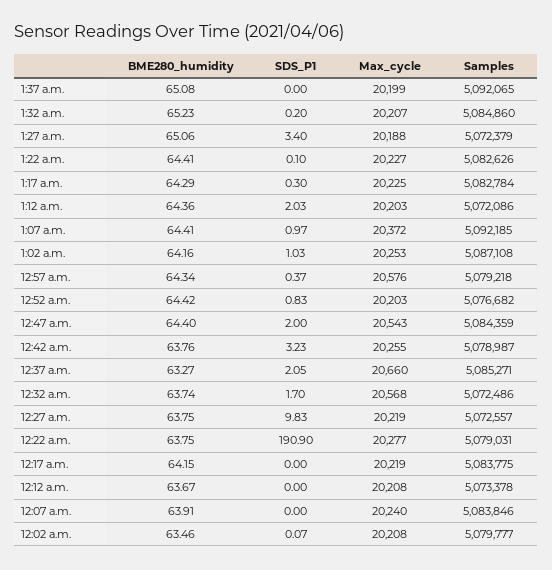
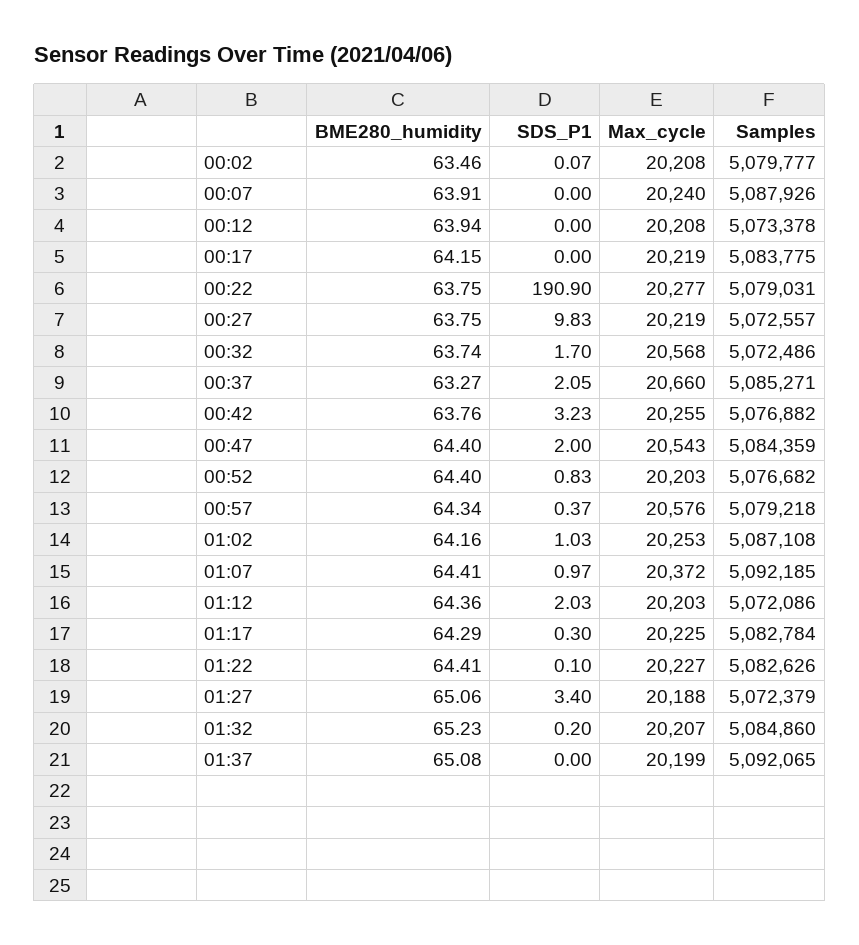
  {
    "BME280_humidity": {
      "1:37 a.m.": 65.08,
      "1:32 a.m.": 65.23,
      "1:27 a.m.": 65.06,
      "1:22 a.m.": 64.41,
      "1:17 a.m.": 64.29,
      "1:12 a.m.": 64.36,
      "1:07 a.m.": 64.41,
      "1:02 a.m.": 64.16,
      "12:57 a.m.": 64.34,
-     "12:52 a.m.": 64.42,
+     "12:52 a.m.": 64.4,
      "12:47 a.m.": 64.4,
      "12:42 a.m.": 63.76,
      "12:37 a.m.": 63.27,
      "12:32 a.m.": 63.74,
      "12:27 a.m.": 63.75,
      "12:22 a.m.": 63.75,
      "12:17 a.m.": 64.15,
-     "12:12 a.m.": 63.67,
+     "12:12 a.m.": 63.94,
      "12:07 a.m.": 63.91,
      "12:02 a.m.": 63.46
    },
    "SDS_P1": {
      "1:37 a.m.": 0,
      "1:32 a.m.": 0.2,
      "1:27 a.m.": 3.4,
      "1:22 a.m.": 0.1,
      "1:17 a.m.": 0.3,
      "1:12 a.m.": 2.03,
      "1:07 a.m.": 0.97,
      "1:02 a.m.": 1.03,
      "12:57 a.m.": 0.37,
      "12:52 a.m.": 0.83,
      "12:47 a.m.": 2,
      "12:42 a.m.": 3.23,
      "12:37 a.m.": 2.05,
      "12:32 a.m.": 1.7,
      "12:27 a.m.": 9.83,
      "12:22 a.m.": 190.9,
      "12:17 a.m.": 0,
      "12:12 a.m.": 0,
      "12:07 a.m.": 0,
      "12:02 a.m.": 0.07
    },
    "Max_cycle": {
      "1:37 a.m.": 20199,
      "1:32 a.m.": 20207,
      "1:27 a.m.": 20188,
      "1:22 a.m.": 20227,
      "1:17 a.m.": 20225,
      "1:12 a.m.": 20203,
      "1:07 a.m.": 20372,
      "1:02 a.m.": 20253,
      "12:57 a.m.": 20576,
      "12:52 a.m.": 20203,
      "12:47 a.m.": 20543,
      "12:42 a.m.": 20255,
      "12:37 a.m.": 20660,
      "12:32 a.m.": 20568,
      "12:27 a.m.": 20219,
      "12:22 a.m.": 20277,
      "12:17 a.m.": 20219,
      "12:12 a.m.": 20208,
      "12:07 a.m.": 20240,
      "12:02 a.m.": 20208
    },
    "Samples": {
      "1:37 a.m.": 5092065,
      "1:32 a.m.": 5084860,
      "1:27 a.m.": 5072379,
      "1:22 a.m.": 5082626,
      "1:17 a.m.": 5082784,
      "1:12 a.m.": 5072086,
      "1:07 a.m.": 5092185,
      "1:02 a.m.": 5087108,
      "12:57 a.m.": 5079218,
      "12:52 a.m.": 5076682,
      "12:47 a.m.": 5084359,
-     "12:42 a.m.": 5078987,
+     "12:42 a.m.": 5076882,
      "12:37 a.m.": 5085271,
      "12:32 a.m.": 5072486,
      "12:27 a.m.": 5072557,
      "12:22 a.m.": 5079031,
      "12:17 a.m.": 5083775,
      "12:12 a.m.": 5073378,
-     "12:07 a.m.": 5083846,
+     "12:07 a.m.": 5087926,
      "12:02 a.m.": 5079777
    }
  }

